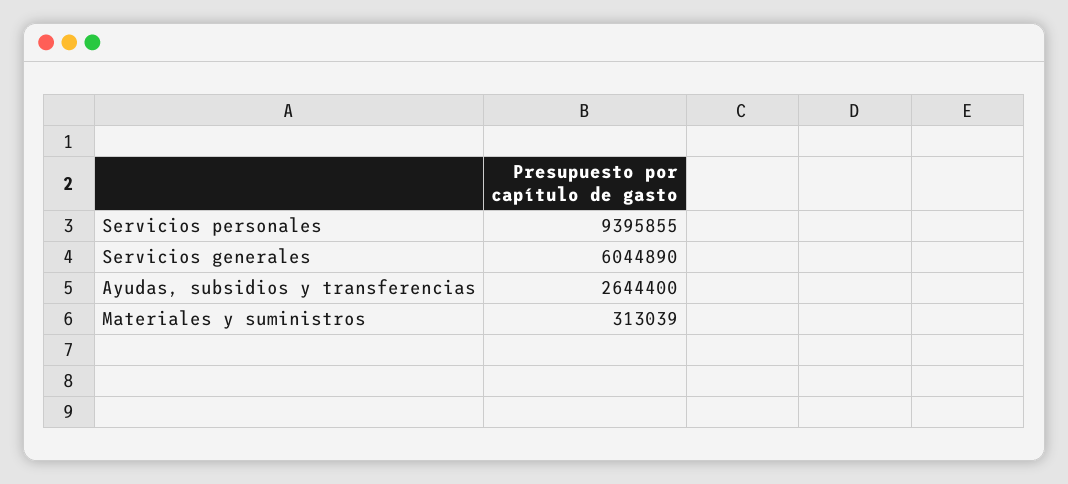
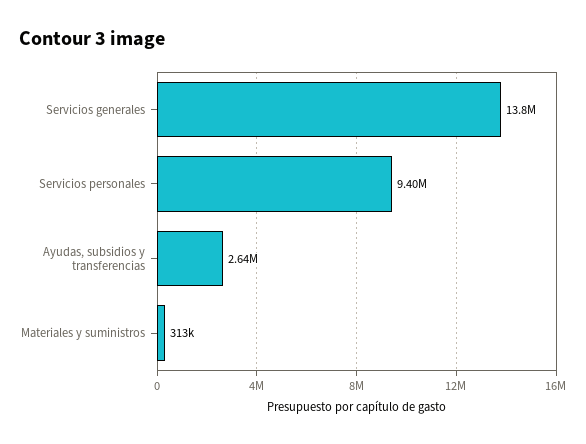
  {
    "Servicios personales": 9395855,
-   "Servicios generales": 6044890,
+   "Servicios generales": 13800000,
    "Ayudas, subsidios y transferencias": 2644400,
    "Materiales y suministros": 313039
  }

